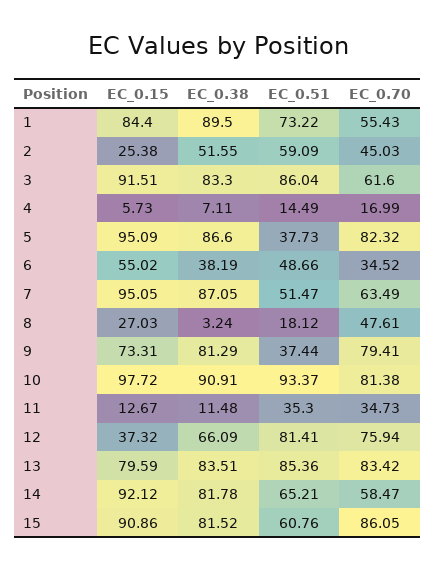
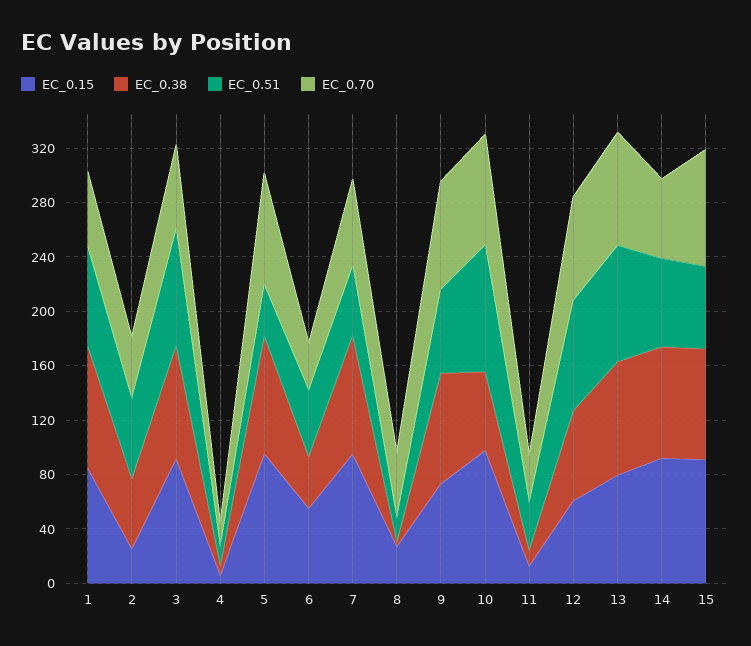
  {
    "EC_0.15": {
      "1": 84.4,
      "2": 25.38,
      "3": 91.51,
      "4": 5.73,
      "5": 95.09,
      "6": 55.02,
      "7": 95.05,
      "8": 27.03,
      "9": 73.31,
      "10": 97.72,
      "11": 12.67,
-     "12": 37.32,
+     "12": 60,
      "13": 79.59,
      "14": 92.12,
      "15": 90.86
    },
    "EC_0.38": {
      "1": 89.5,
      "2": 51.55,
      "3": 83.3,
      "4": 7.11,
      "5": 86.6,
      "6": 38.19,
      "7": 87.05,
      "8": 3.24,
      "9": 81.29,
-     "10": 90.91,
+     "10": 60,
      "11": 11.48,
      "12": 66.09,
      "13": 83.51,
      "14": 81.78,
      "15": 81.52
    },
    "EC_0.51": {
      "1": 73.22,
      "2": 59.09,
      "3": 86.04,
      "4": 14.49,
      "5": 37.73,
      "6": 48.66,
      "7": 51.47,
      "8": 18.12,
-     "9": 37.44,
+     "9": 60,
      "10": 93.37,
      "11": 35.3,
      "12": 81.41,
      "13": 85.36,
      "14": 65.21,
      "15": 60.76
    },
    "EC_0.70": {
      "1": 55.43,
      "2": 45.03,
      "3": 61.6,
      "4": 16.99,
      "5": 82.32,
      "6": 34.52,
      "7": 63.49,
      "8": 47.61,
      "9": 79.41,
      "10": 81.38,
      "11": 34.73,
      "12": 75.94,
      "13": 83.42,
      "14": 58.47,
      "15": 86.05
    }
  }

